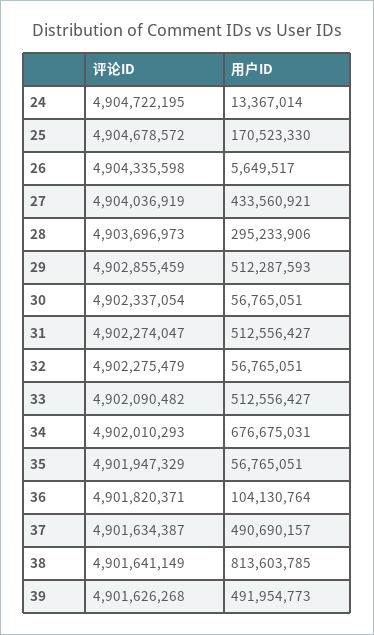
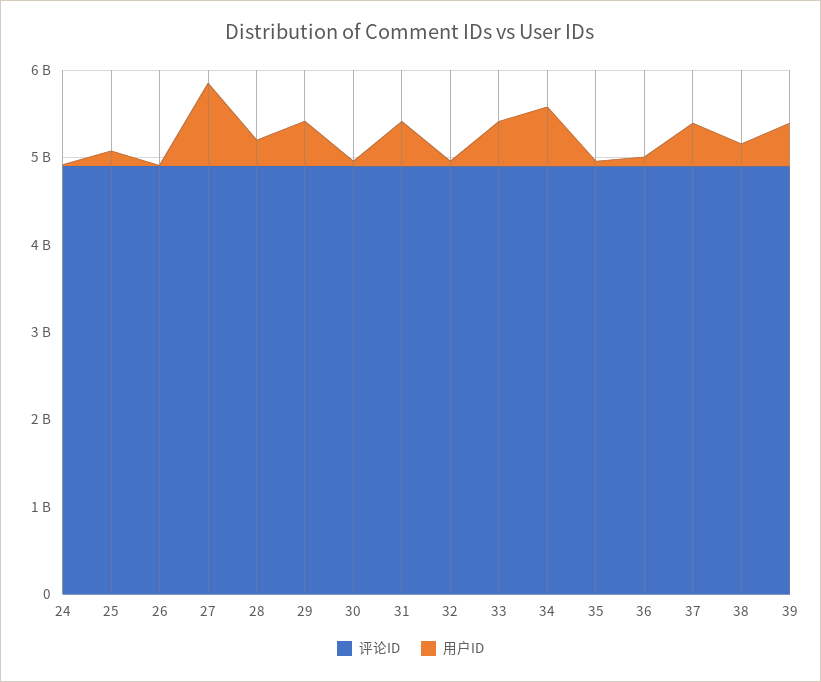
  {
    "评论ID": {
      "24": 4904722195,
      "25": 4904678572,
      "26": 4904335598,
      "27": 4904036919,
      "28": 4903696973,
      "29": 4902855459,
      "30": 4902337054,
      "31": 4902274047,
      "32": 4902275479,
      "33": 4902090482,
      "34": 4902010293,
      "35": 4901947329,
      "36": 4901820371,
      "37": 4901634387,
      "38": 4901641149,
      "39": 4901626268
    },
    "用户ID": {
      "24": 13367014,
      "25": 170523330,
      "26": 5649517,
-     "27": 433560921,
+     "27": 1000000000,
      "28": 295233906,
      "29": 512287593,
      "30": 56765051,
      "31": 512556427,
      "32": 56765051,
      "33": 512556427,
      "34": 676675031,
      "35": 56765051,
      "36": 104130764,
      "37": 490690157,
-     "38": 813603785,
+     "38": 200000000,
      "39": 491954773
    }
  }

